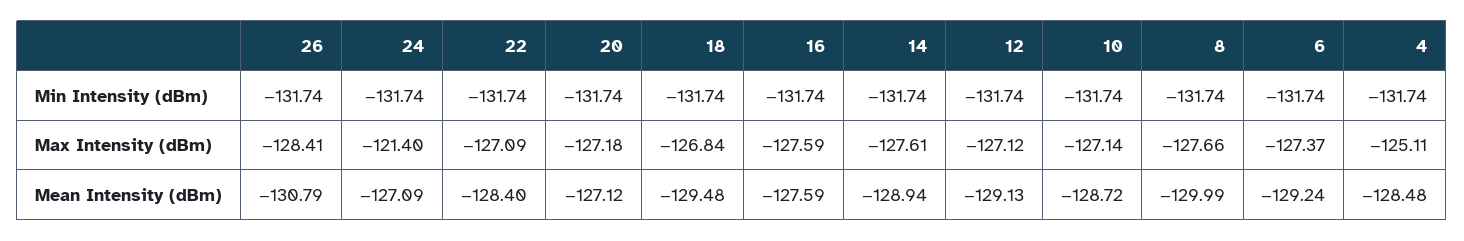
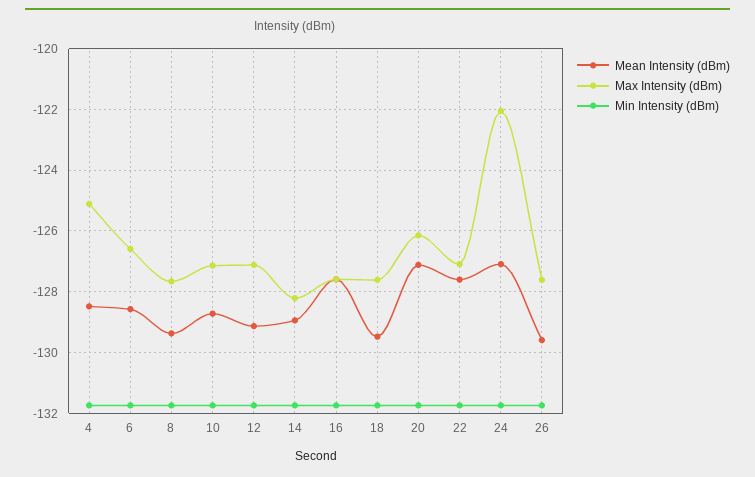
  {
    "Min Intensity (dBm)": {
      "26": -131.74,
      "24": -131.74,
      "22": -131.74,
      "20": -131.74,
      "18": -131.74,
      "16": -131.74,
      "14": -131.74,
      "12": -131.74,
      "10": -131.74,
      "8": -131.74,
      "6": -131.74,
      "4": -131.74
    },
    "Max Intensity (dBm)": {
-     "26": -128.41,
+     "26": -127.6,
-     "24": -121.4,
+     "24": -122,
      "22": -127.09,
-     "20": -127.18,
+     "20": -126.2,
-     "18": -126.84,
+     "18": -127.6,
      "16": -127.59,
-     "14": -127.61,
+     "14": -128.2,
      "12": -127.12,
      "10": -127.14,
      "8": -127.66,
-     "6": -127.37,
+     "6": -126.6,
      "4": -125.11
    },
    "Mean Intensity (dBm)": {
-     "26": -130.79,
+     "26": -129.6,
      "24": -127.09,
-     "22": -128.4,
+     "22": -127.6,
      "20": -127.12,
      "18": -129.48,
      "16": -127.59,
      "14": -128.94,
      "12": -129.13,
      "10": -128.72,
-     "8": -129.99,
+     "8": -129.4,
-     "6": -129.24,
+     "6": -128.6,
      "4": -128.48
    }
  }

